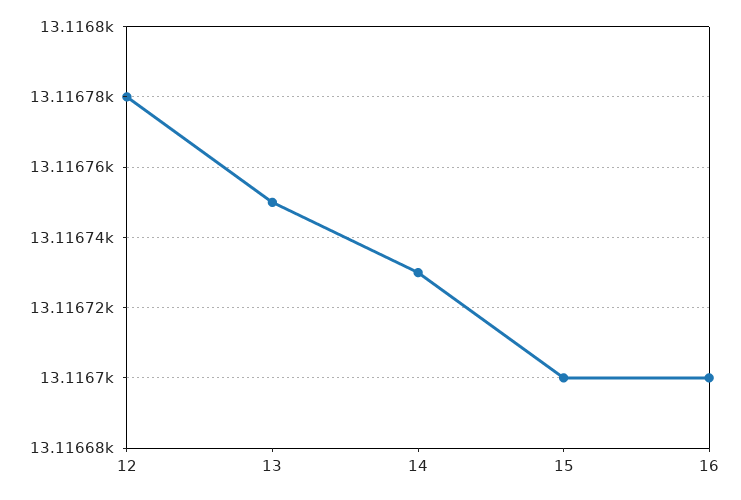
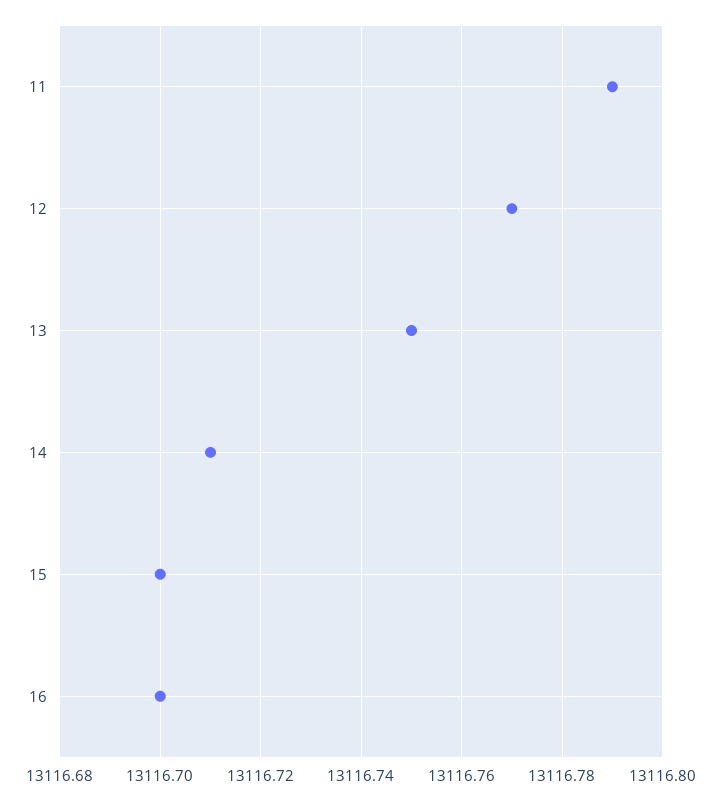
  {
-   "12": 13116.78,
+   "12": 13116.77,
    "13": 13116.75,
-   "14": 13116.73,
+   "14": 13116.71,
    "15": 13116.7,
-   "16": 13116.7
+   "16": 13116.7,
+   "11": 13116.79
  }

